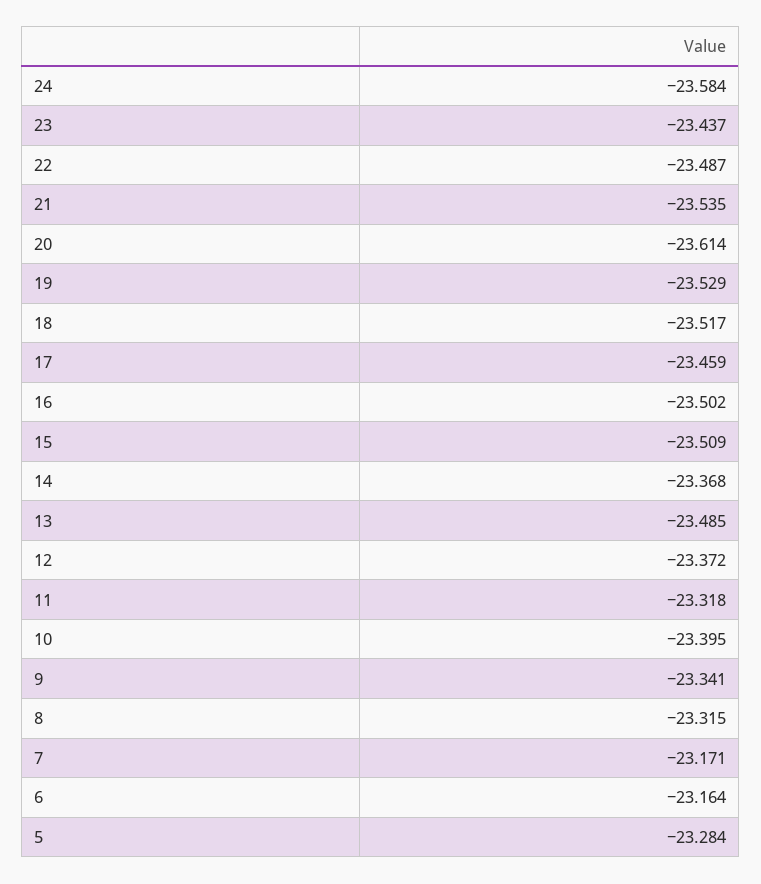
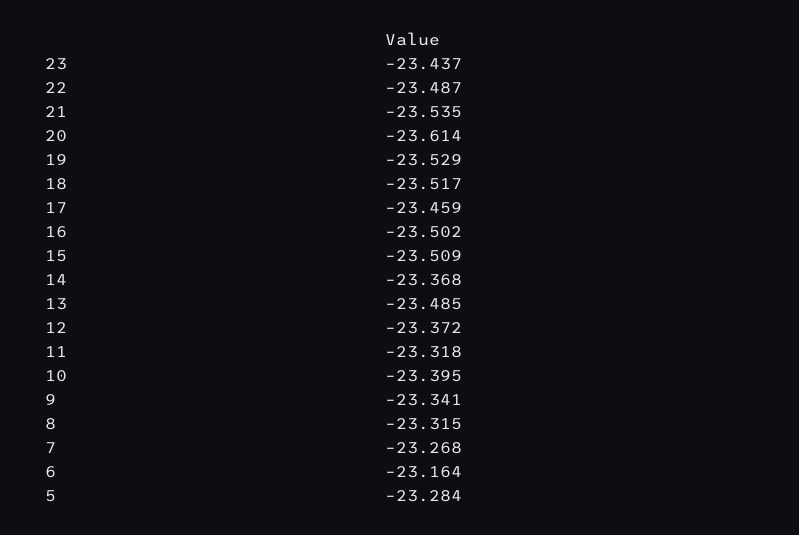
  {
-   "24": -23.584,
    "23": -23.437,
    "22": -23.487,
    "21": -23.535,
    "20": -23.614,
    "19": -23.529,
    "18": -23.517,
    "17": -23.459,
    "16": -23.502,
    "15": -23.509,
    "14": -23.368,
    "13": -23.485,
    "12": -23.372,
    "11": -23.318,
    "10": -23.395,
    "9": -23.341,
    "8": -23.315,
-   "7": -23.171,
+   "7": -23.268,
    "6": -23.164,
    "5": -23.284
  }

